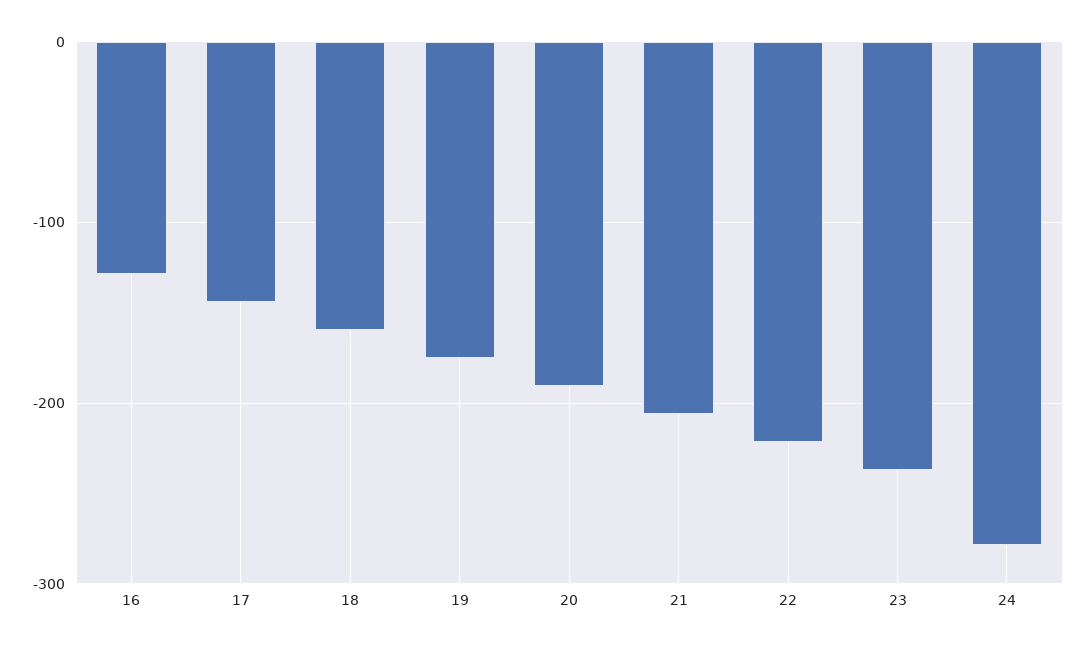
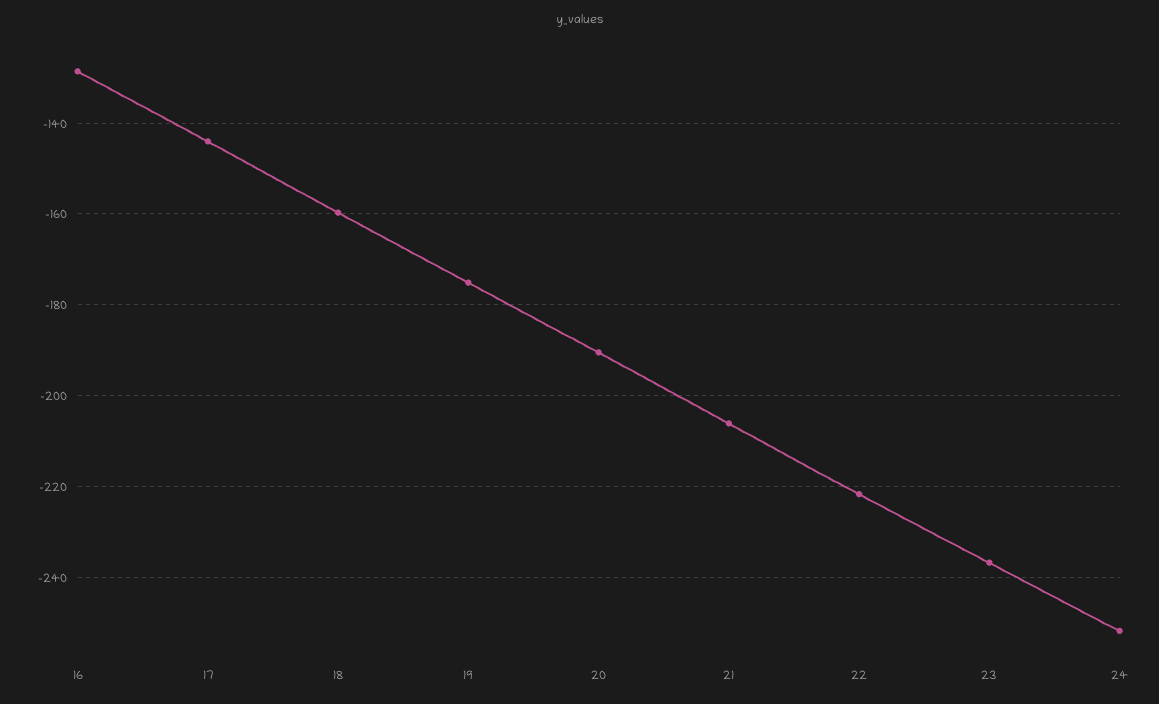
  {
    "16": -128,
    "17": -144,
    "18": -160,
    "19": -176,
    "20": -190,
    "21": -206,
    "22": -222,
    "23": -236,
-   "24": -280
+   "24": -252
  }

